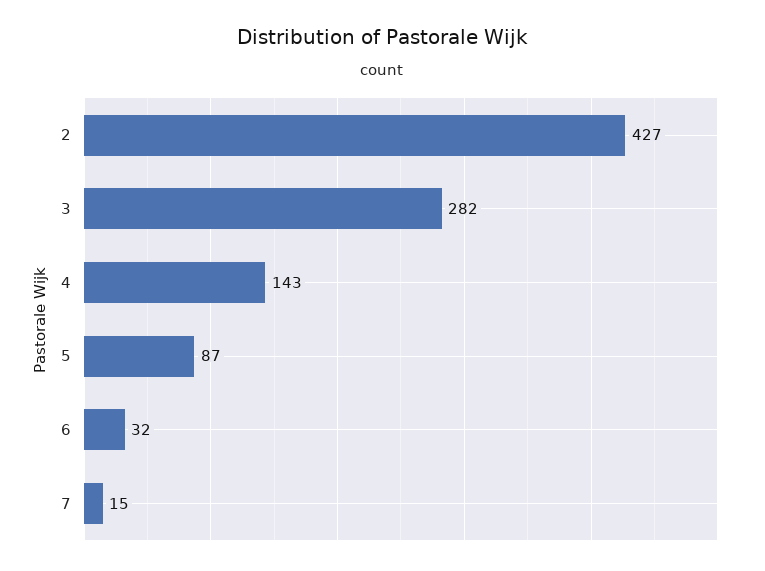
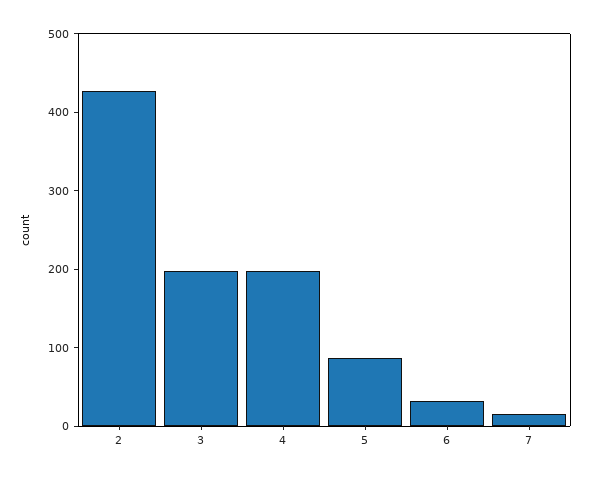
  {
    "2": 427,
-   "3": 282,
+   "3": 200,
-   "4": 143,
+   "4": 200,
    "5": 87,
    "6": 32,
    "7": 15
  }

